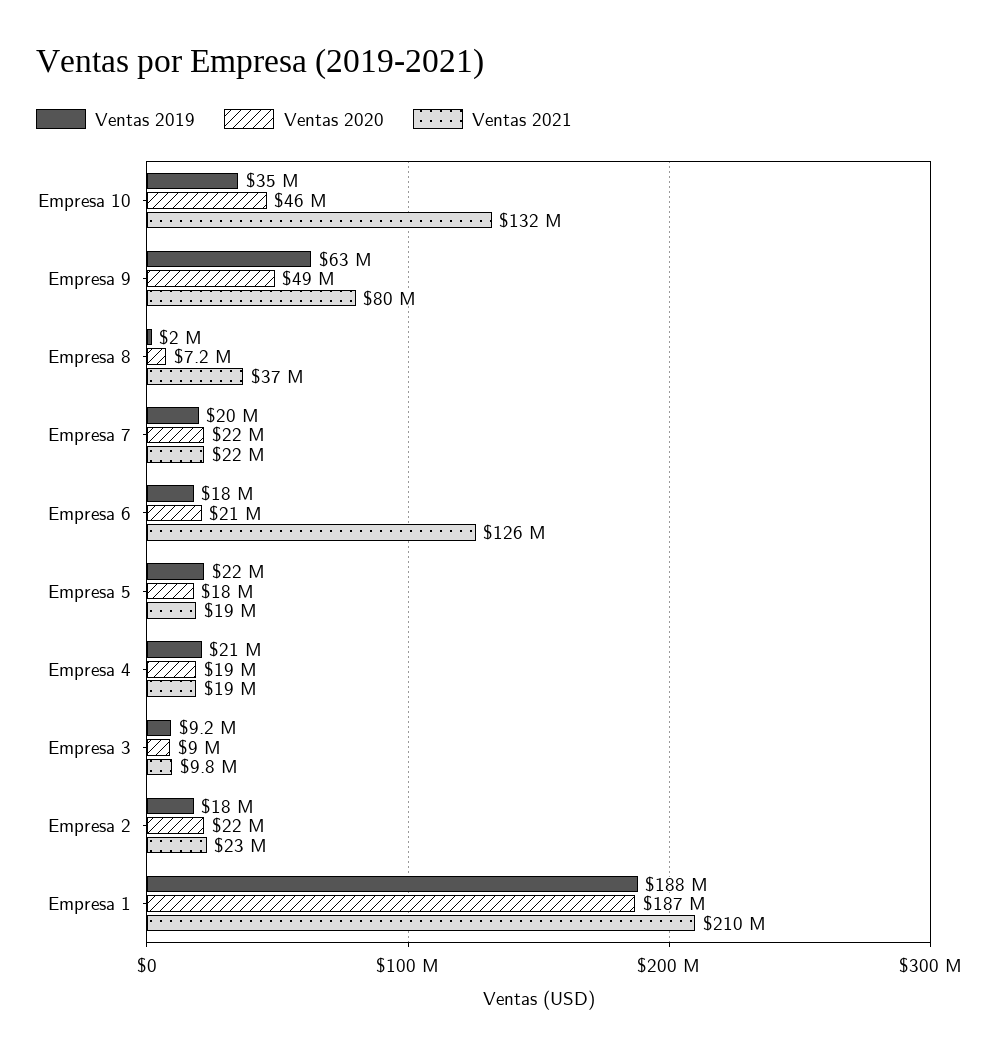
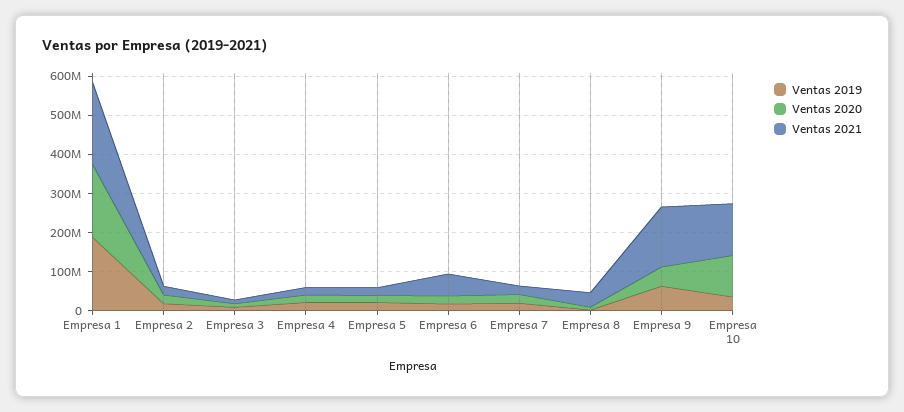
  {
    "Ventas 2019": {
      "Empresa 10": 35000000,
      "Empresa 9": 63000000,
      "Empresa 8": 2000000,
      "Empresa 7": 20000000,
      "Empresa 6": 18000000,
      "Empresa 5": 22000000,
      "Empresa 4": 21000000,
      "Empresa 3": 9200000,
      "Empresa 2": 18000000,
      "Empresa 1": 188000000
    },
    "Ventas 2020": {
-     "Empresa 10": 46000000,
+     "Empresa 10": 100000000,
      "Empresa 9": 49000000,
      "Empresa 8": 7200000,
      "Empresa 7": 22000000,
      "Empresa 6": 21000000,
      "Empresa 5": 18000000,
      "Empresa 4": 19000000,
      "Empresa 3": 9000000,
      "Empresa 2": 22000000,
      "Empresa 1": 187000000
    },
    "Ventas 2021": {
      "Empresa 10": 132000000,
-     "Empresa 9": 80000000,
+     "Empresa 9": 150000000,
      "Empresa 8": 37000000,
      "Empresa 7": 22000000,
-     "Empresa 6": 126000000,
+     "Empresa 6": 50000000,
      "Empresa 5": 19000000,
      "Empresa 4": 19000000,
      "Empresa 3": 9800000,
      "Empresa 2": 23000000,
      "Empresa 1": 210000000
    }
  }

